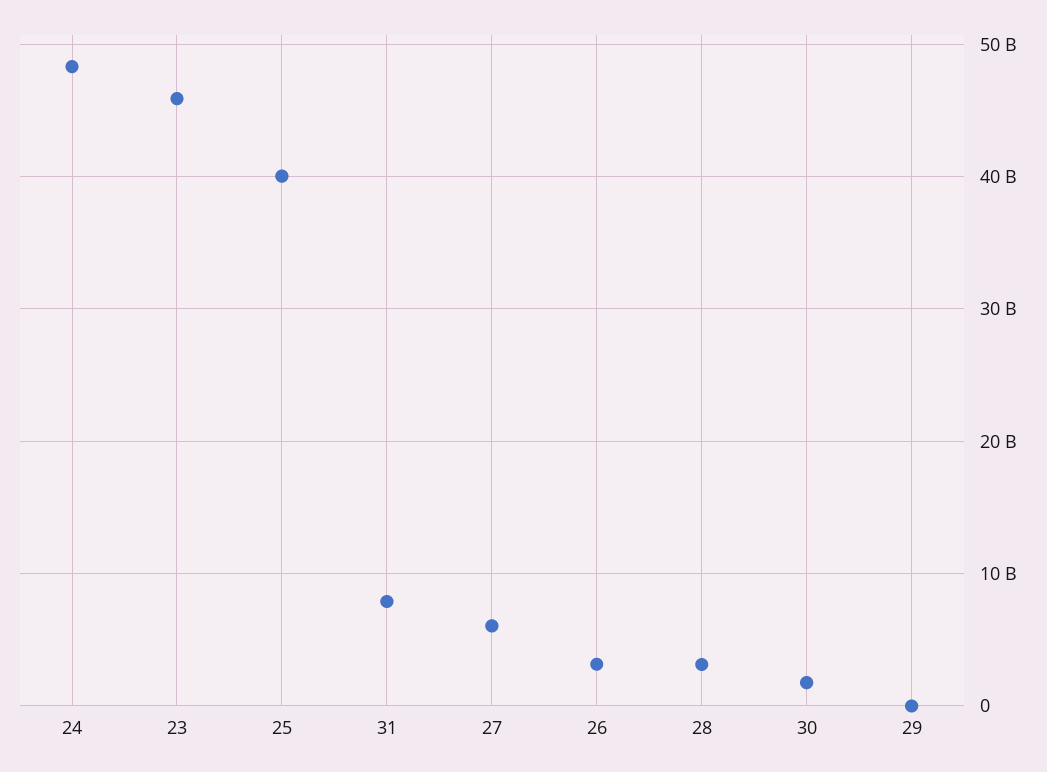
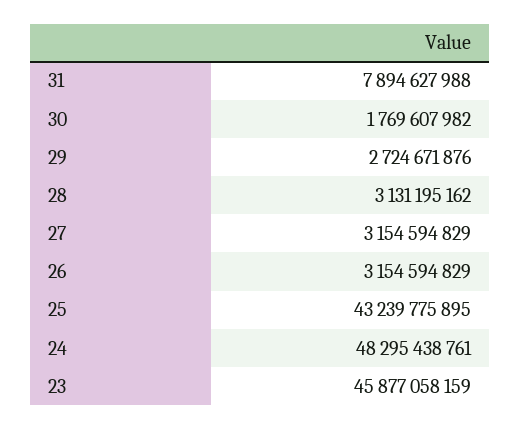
  {
    "24": 48295438761,
    "23": 45877058159,
-   "25": 40000000000,
+   "25": 43239775895,
    "31": 7894627988,
-   "27": 6000000000,
+   "27": 3154594829,
    "26": 3154594829,
    "28": 3131195162,
    "30": 1769607982,
-   "29": 0
+   "29": 2724671876
  }

